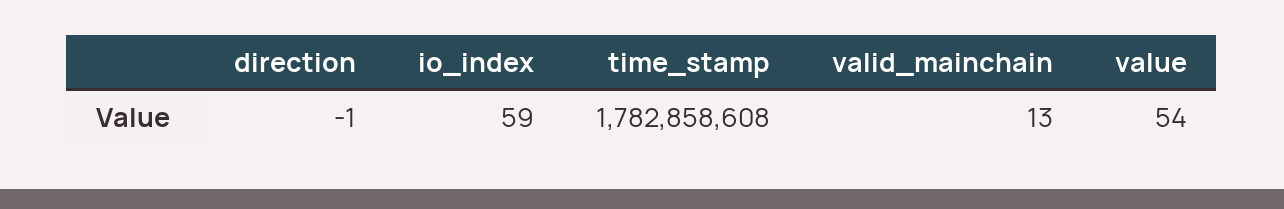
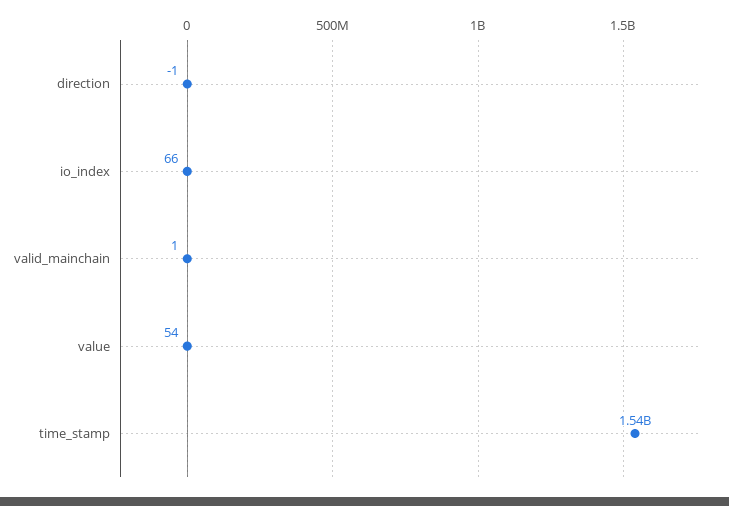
  {
    "direction": -1,
-   "io_index": 59,
+   "io_index": 66,
-   "time_stamp": 1782858608,
+   "time_stamp": 1540000000,
-   "valid_mainchain": 13,
+   "valid_mainchain": 1,
    "value": 54
  }

